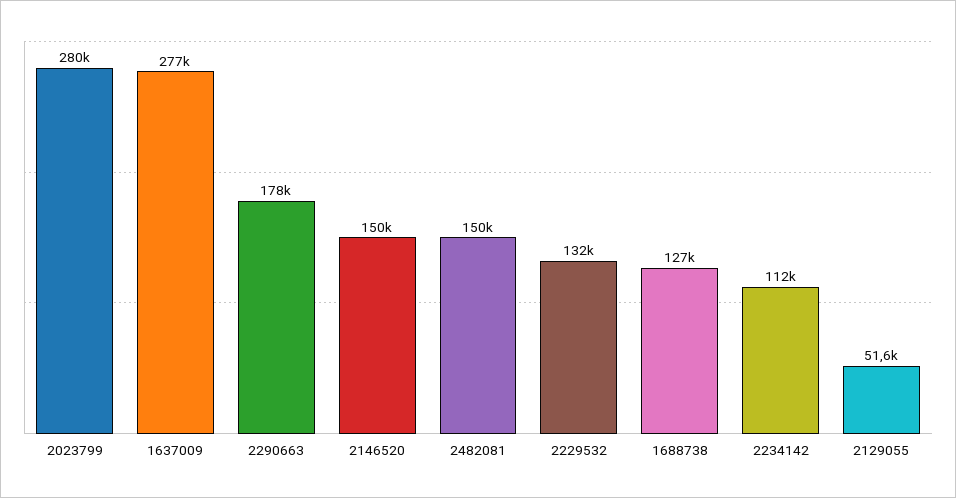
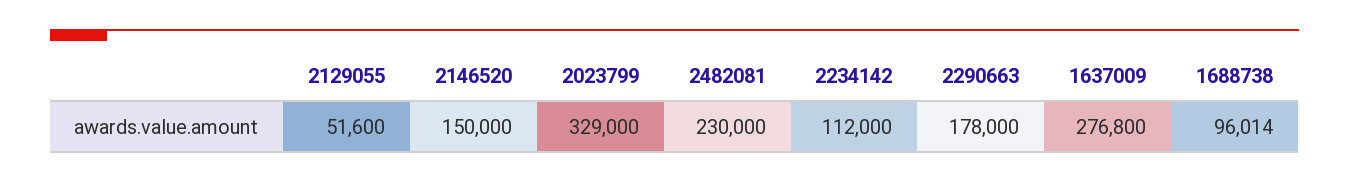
  {
-   "2023799": 280000,
+   "2023799": 329000,
    "1637009": 276800,
    "2290663": 178000,
    "2146520": 150000,
-   "2482081": 150000,
+   "2482081": 230000,
-   "2229532": 132000,
-   "1688738": 127000,
+   "1688738": 96014,
    "2234142": 112000,
    "2129055": 51600
  }

